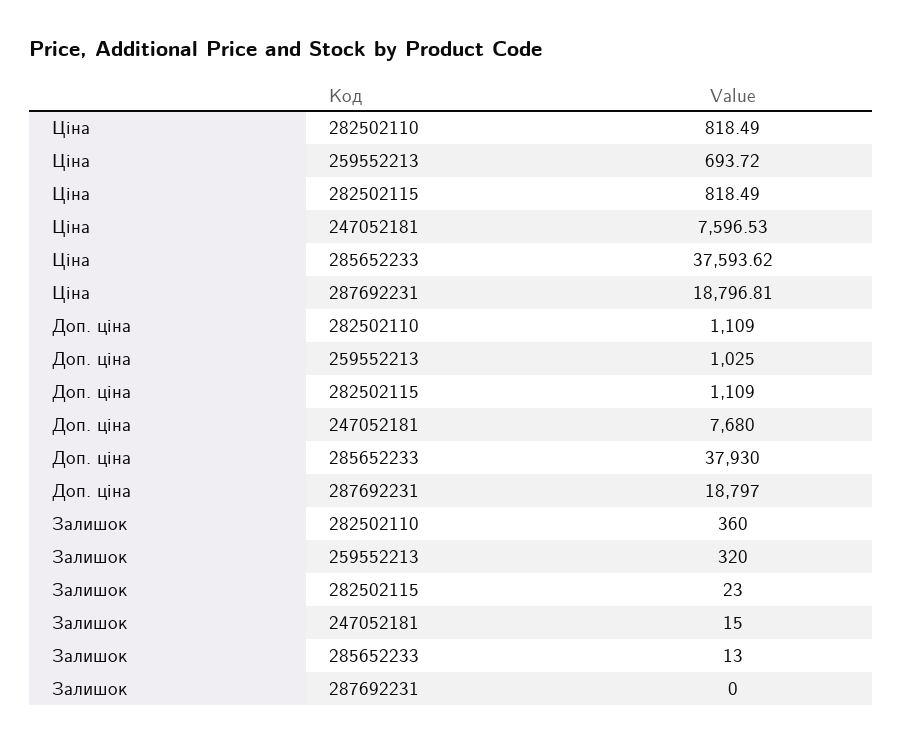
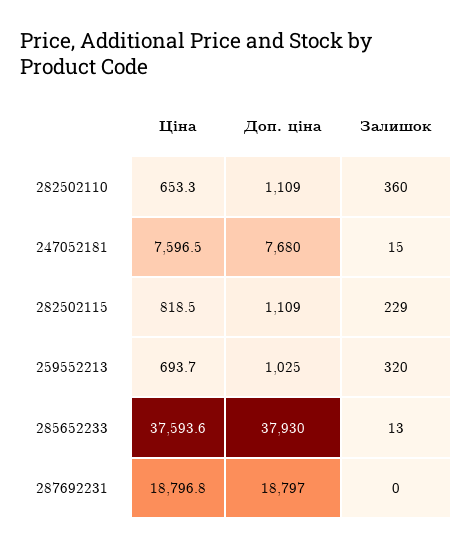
  {
    "Ціна": {
-     "282502110": 818.49,
+     "282502110": 653.3,
      "259552213": 693.72,
      "282502115": 818.49,
      "247052181": 7596.53,
      "285652233": 37593.62,
      "287692231": 18796.81
    },
    "Доп. ціна": {
      "282502110": 1109,
      "259552213": 1025,
      "282502115": 1109,
      "247052181": 7680,
      "285652233": 37930,
      "287692231": 18797
    },
    "Залишок": {
      "282502110": 360,
      "259552213": 320,
-     "282502115": 23,
+     "282502115": 229,
      "247052181": 15,
      "285652233": 13,
      "287692231": 0
    }
  }

